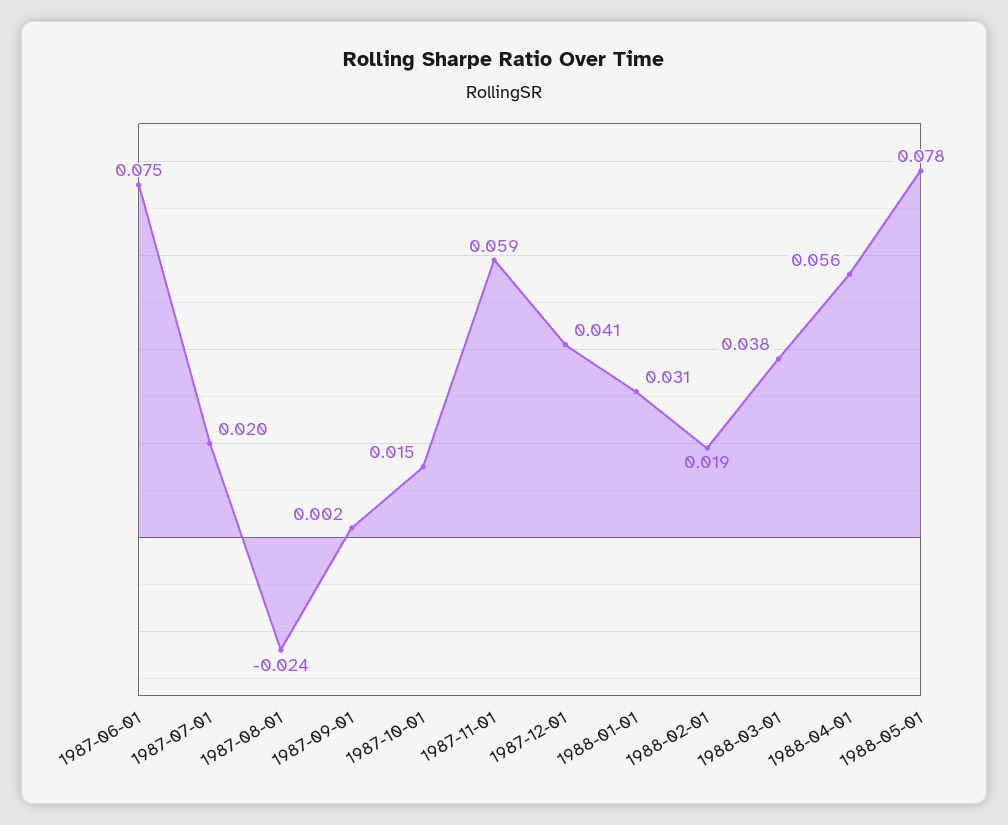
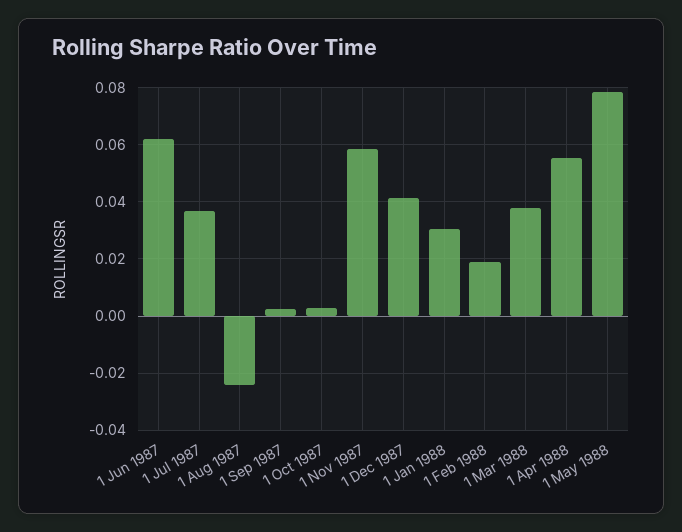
  {
-   "1987-06-01": 0.075,
+   "1987-06-01": 0.0625,
-   "1987-07-01": 0.02,
+   "1987-07-01": 0.0375,
    "1987-08-01": -0.024,
    "1987-09-01": 0.002,
-   "1987-10-01": 0.015,
+   "1987-10-01": 0.0025,
    "1987-11-01": 0.059,
    "1987-12-01": 0.041,
    "1988-01-01": 0.031,
    "1988-02-01": 0.019,
    "1988-03-01": 0.038,
    "1988-04-01": 0.056,
    "1988-05-01": 0.078
  }

